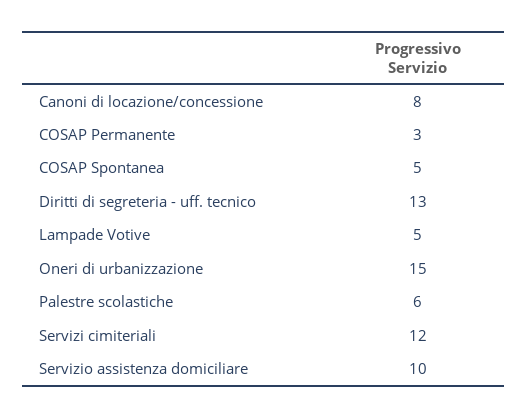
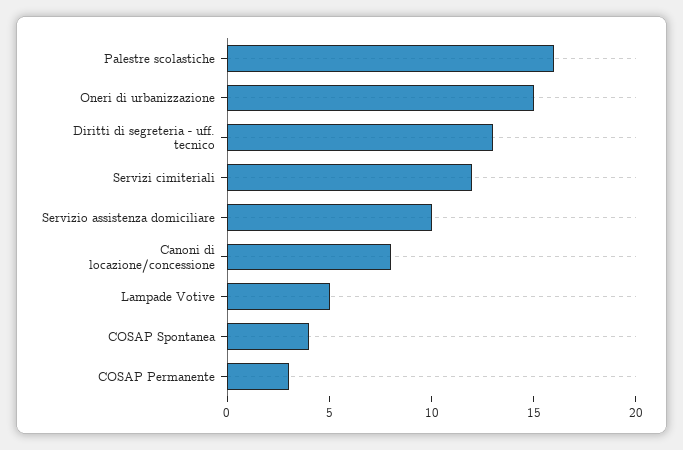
  {
    "Canoni di locazione/concessione": 8,
    "COSAP Permanente": 3,
-   "COSAP Spontanea": 5,
+   "COSAP Spontanea": 4,
    "Diritti di segreteria - uff. tecnico": 13,
    "Lampade Votive": 5,
    "Oneri di urbanizzazione": 15,
-   "Palestre scolastiche": 6,
+   "Palestre scolastiche": 16,
    "Servizi cimiteriali": 12,
    "Servizio assistenza domiciliare": 10
  }

